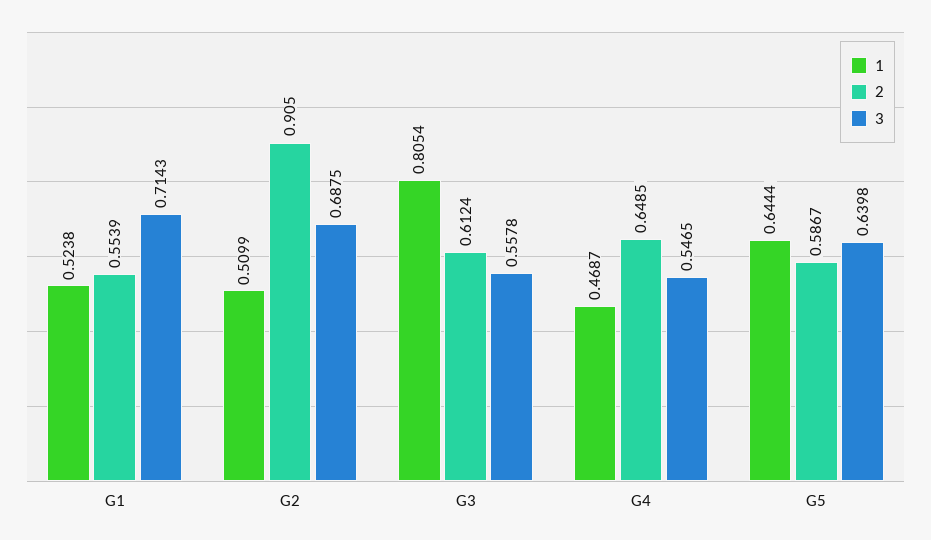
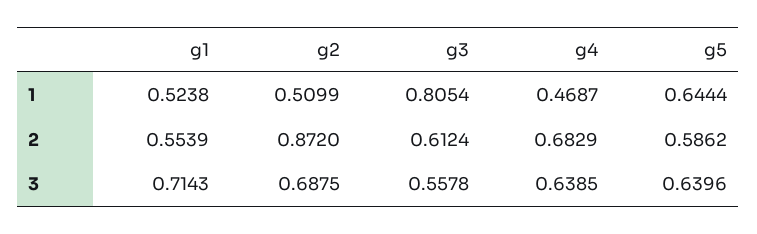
  {
    "1": {
      "G1": 0.5238,
      "G2": 0.5099,
      "G3": 0.8054,
      "G4": 0.4687,
      "G5": 0.6444
    },
    "2": {
      "G1": 0.5539,
-     "G2": 0.905,
+     "G2": 0.872,
      "G3": 0.6124,
-     "G4": 0.6485,
+     "G4": 0.6829,
-     "G5": 0.5867
+     "G5": 0.5862
    },
    "3": {
      "G1": 0.7143,
      "G2": 0.6875,
      "G3": 0.5578,
-     "G4": 0.5465,
+     "G4": 0.6385,
-     "G5": 0.6398
+     "G5": 0.6396
    }
  }

